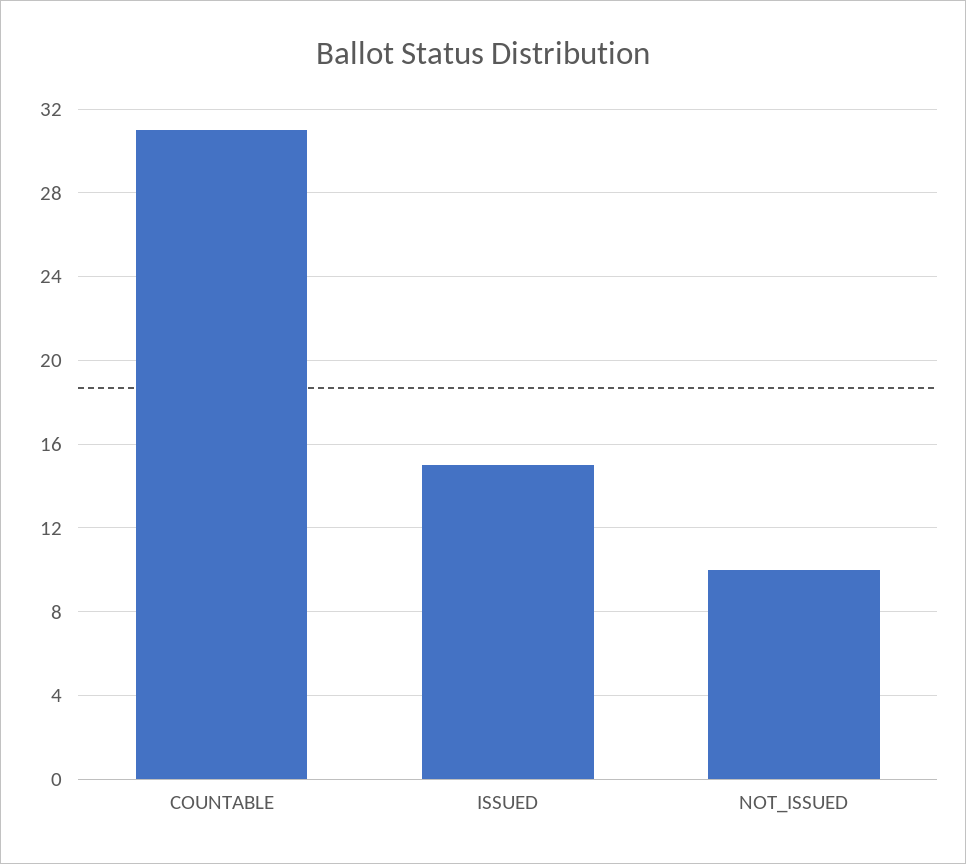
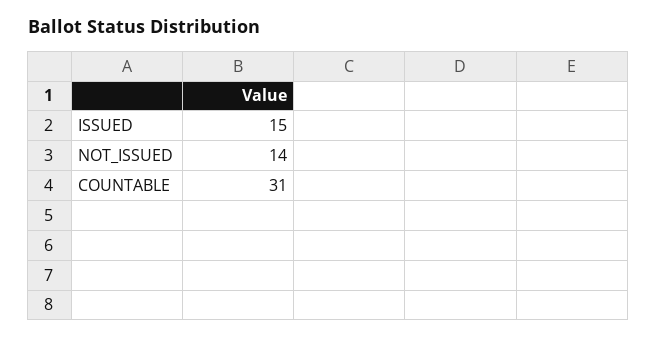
  {
    "COUNTABLE": 31,
    "ISSUED": 15,
-   "NOT_ISSUED": 10
+   "NOT_ISSUED": 14
  }

